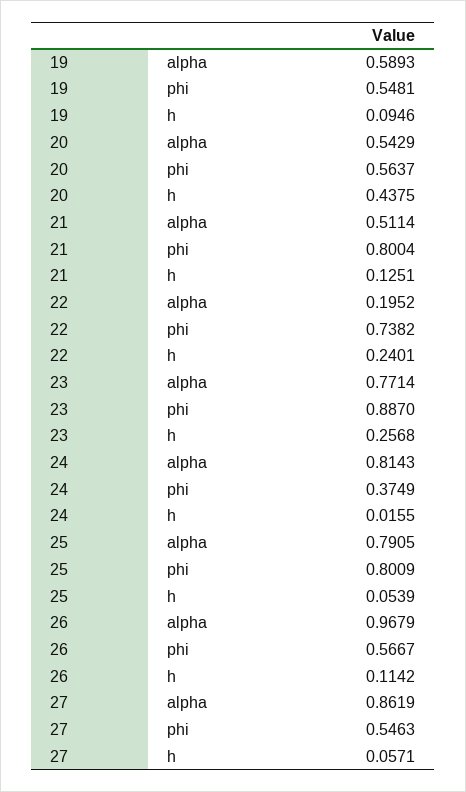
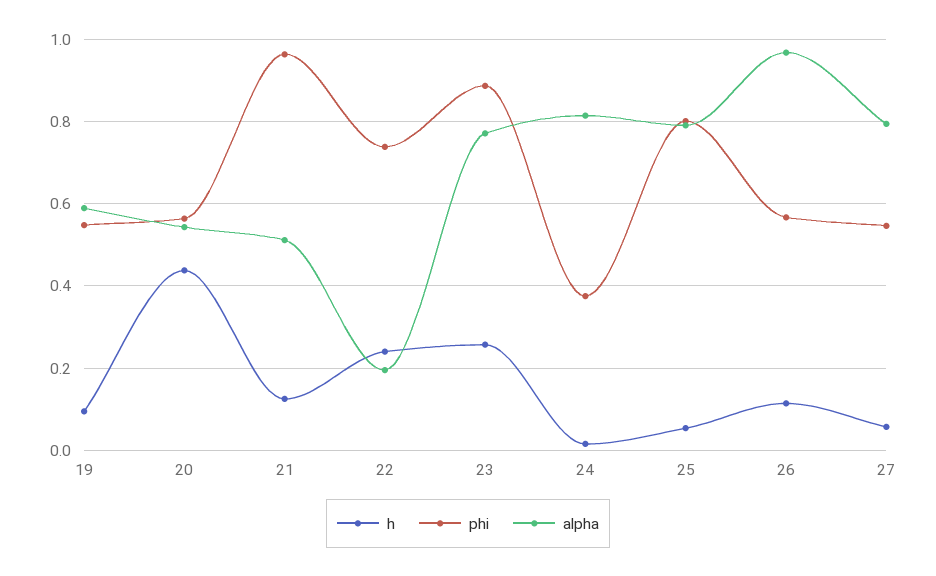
  {
    "alpha": {
      "19": 0.5893,
      "20": 0.5429,
      "21": 0.5114,
      "22": 0.1952,
      "23": 0.7714,
      "24": 0.8143,
      "25": 0.7905,
      "26": 0.9679,
-     "27": 0.8619
+     "27": 0.8
    },
    "phi": {
      "19": 0.5481,
      "20": 0.5637,
-     "21": 0.8004,
+     "21": 0.96,
      "22": 0.7382,
      "23": 0.887,
      "24": 0.3749,
      "25": 0.8009,
      "26": 0.5667,
      "27": 0.5463
    },
    "h": {
      "19": 0.0946,
      "20": 0.4375,
      "21": 0.1251,
      "22": 0.2401,
      "23": 0.2568,
      "24": 0.0155,
      "25": 0.0539,
      "26": 0.1142,
      "27": 0.0571
    }
  }

